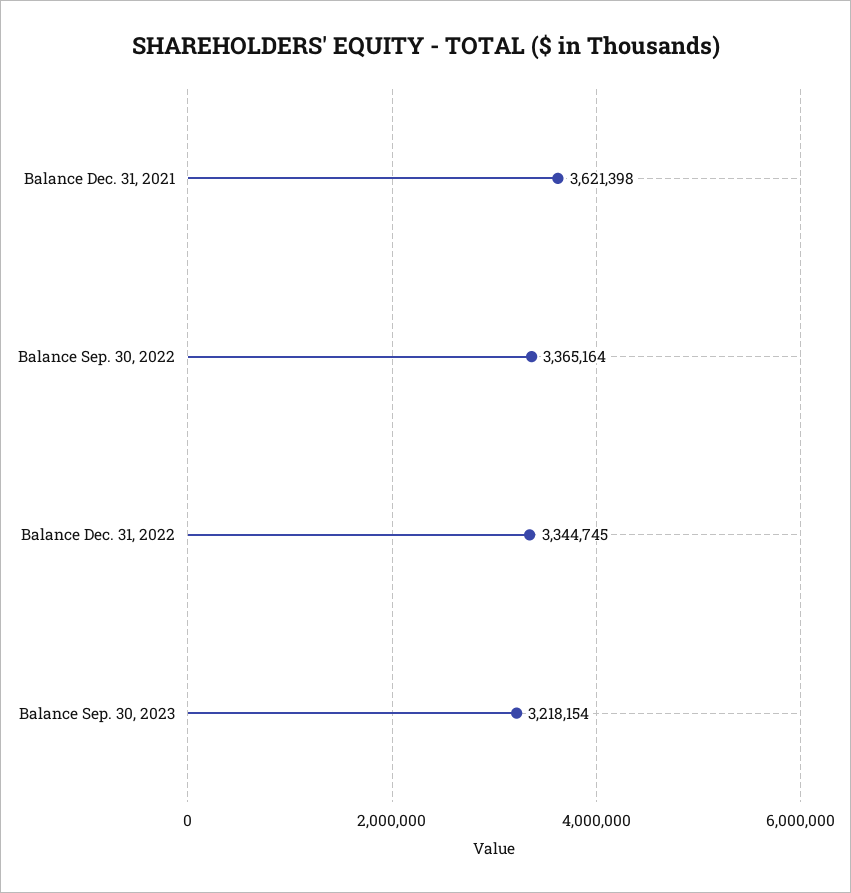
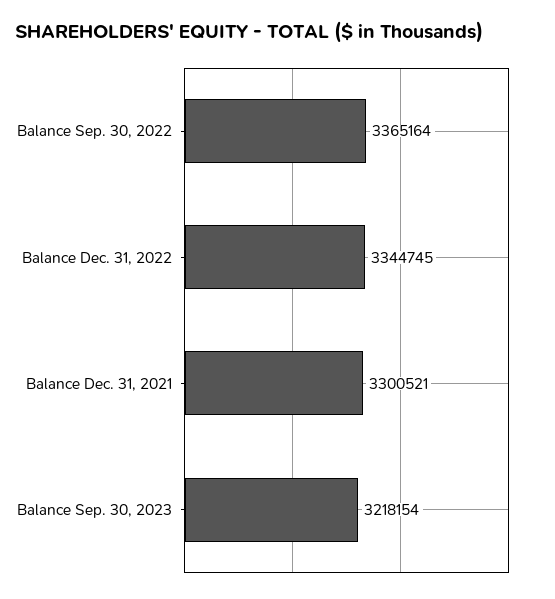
  {
-   "Balance Dec. 31, 2021": 3621398,
+   "Balance Dec. 31, 2021": 3300521,
    "Balance Sep. 30, 2022": 3365164,
    "Balance Dec. 31, 2022": 3344745,
    "Balance Sep. 30, 2023": 3218154
  }

